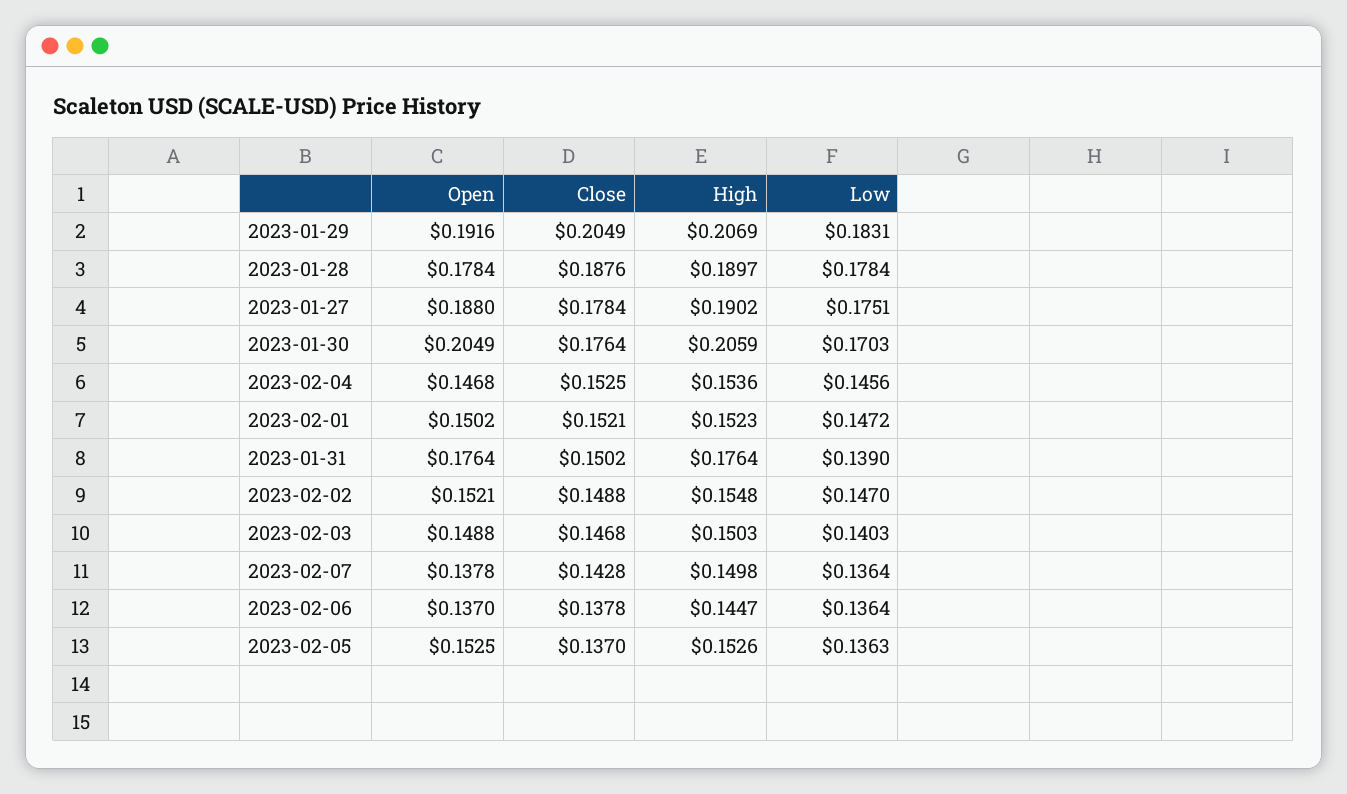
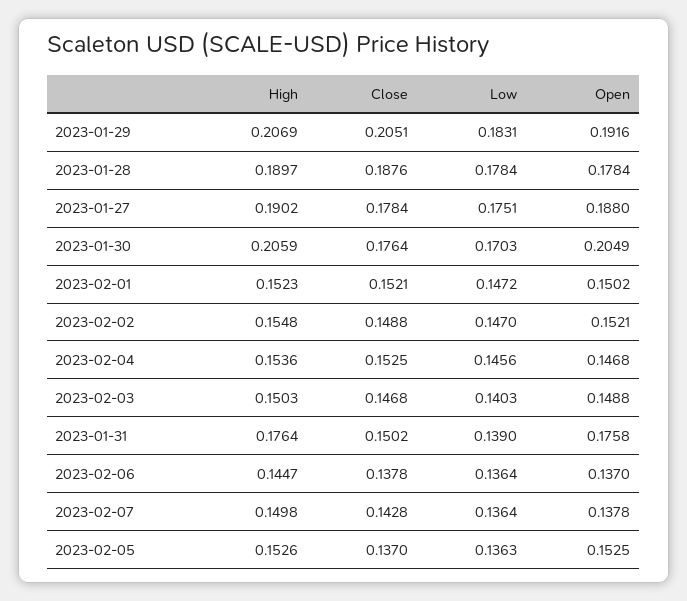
  {
    "Open": {
      "2023-01-29": 0.1916,
      "2023-01-28": 0.1784,
      "2023-01-27": 0.188,
      "2023-01-30": 0.2049,
      "2023-02-04": 0.1468,
      "2023-02-01": 0.1502,
-     "2023-01-31": 0.1764,
+     "2023-01-31": 0.1758,
      "2023-02-02": 0.1521,
      "2023-02-03": 0.1488,
      "2023-02-07": 0.1378,
      "2023-02-06": 0.137,
      "2023-02-05": 0.1525
    },
    "Close": {
-     "2023-01-29": 0.2049,
+     "2023-01-29": 0.2051,
      "2023-01-28": 0.1876,
      "2023-01-27": 0.1784,
      "2023-01-30": 0.1764,
      "2023-02-04": 0.1525,
      "2023-02-01": 0.1521,
      "2023-01-31": 0.1502,
      "2023-02-02": 0.1488,
      "2023-02-03": 0.1468,
      "2023-02-07": 0.1428,
      "2023-02-06": 0.1378,
      "2023-02-05": 0.137
    },
    "High": {
      "2023-01-29": 0.2069,
      "2023-01-28": 0.1897,
      "2023-01-27": 0.1902,
      "2023-01-30": 0.2059,
      "2023-02-04": 0.1536,
      "2023-02-01": 0.1523,
      "2023-01-31": 0.1764,
      "2023-02-02": 0.1548,
      "2023-02-03": 0.1503,
      "2023-02-07": 0.1498,
      "2023-02-06": 0.1447,
      "2023-02-05": 0.1526
    },
    "Low": {
      "2023-01-29": 0.1831,
      "2023-01-28": 0.1784,
      "2023-01-27": 0.1751,
      "2023-01-30": 0.1703,
      "2023-02-04": 0.1456,
      "2023-02-01": 0.1472,
      "2023-01-31": 0.139,
      "2023-02-02": 0.147,
      "2023-02-03": 0.1403,
      "2023-02-07": 0.1364,
      "2023-02-06": 0.1364,
      "2023-02-05": 0.1363
    }
  }

